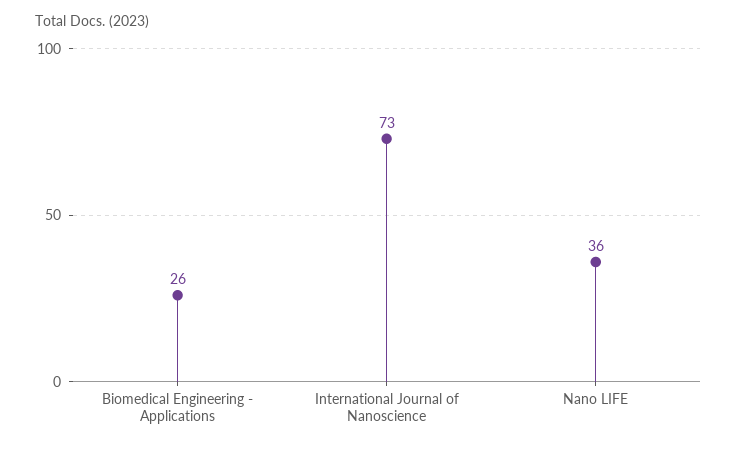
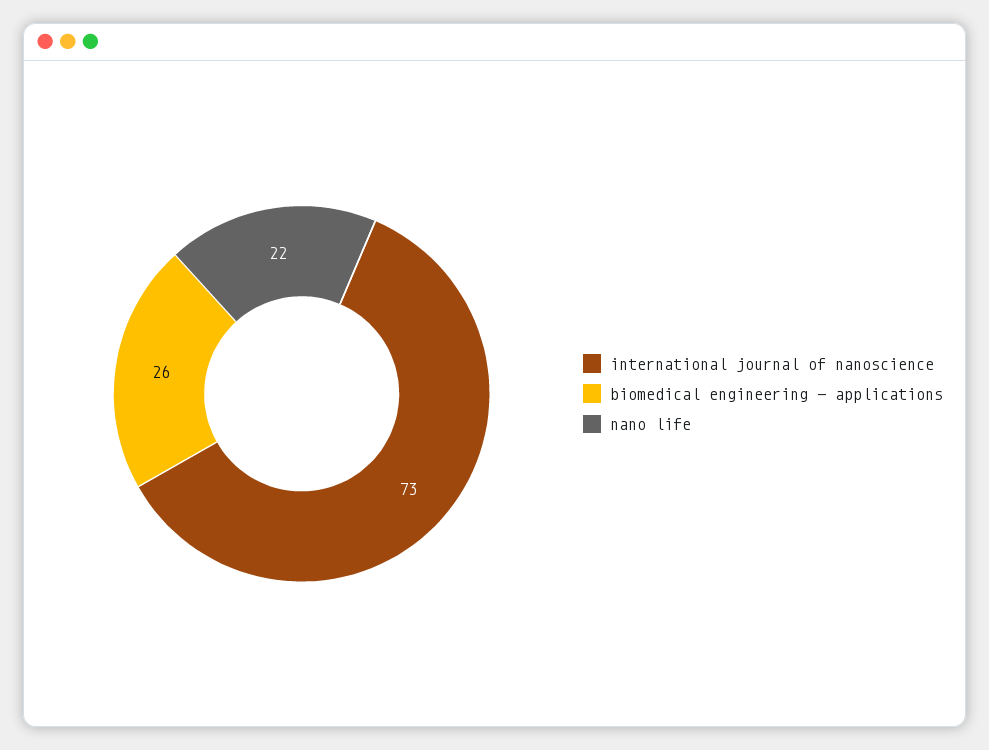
  {
    "Biomedical Engineering - Applications": 26,
    "International Journal of Nanoscience": 73,
-   "Nano LIFE": 36
+   "Nano LIFE": 22
  }

